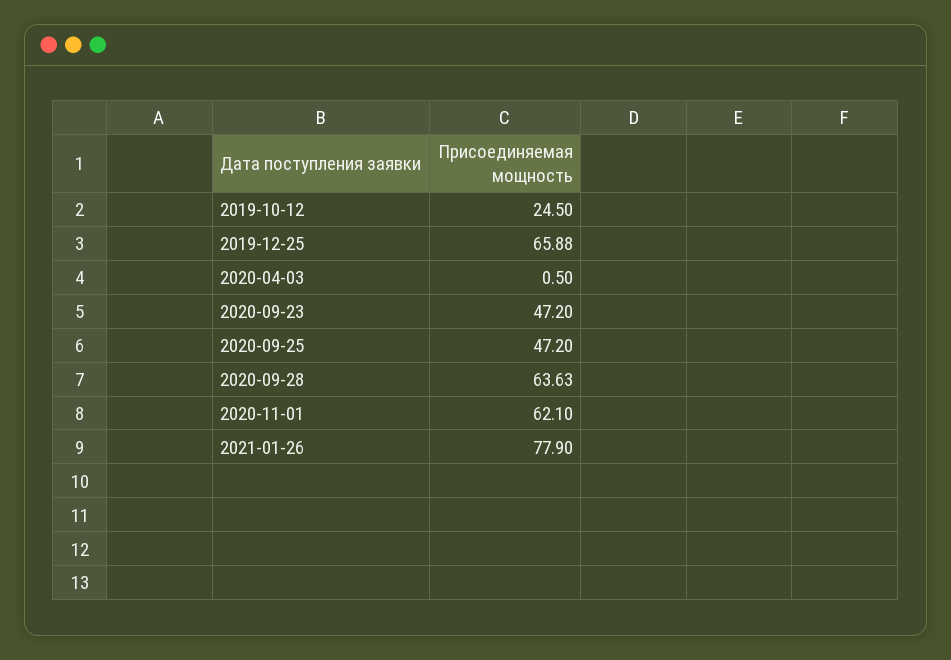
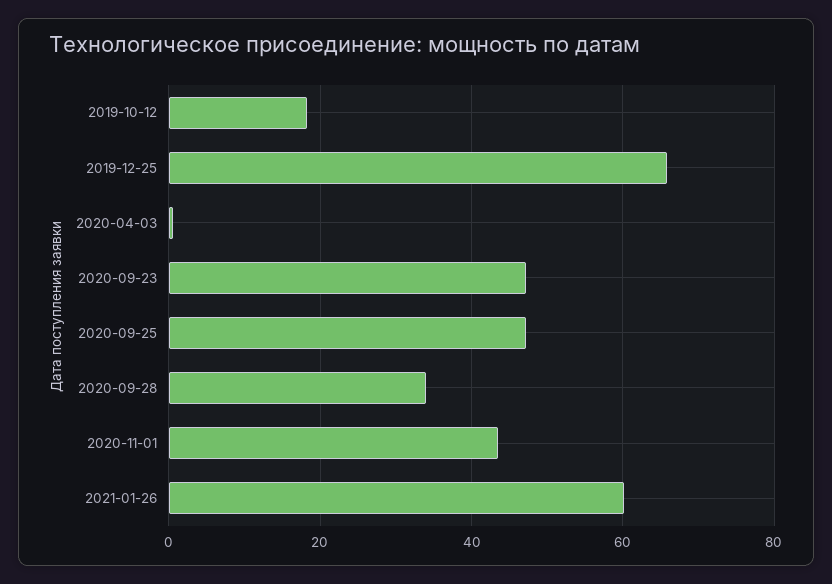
  {
-   "2019-10-12": 24.5,
+   "2019-10-12": 18,
    "2019-12-25": 65.88,
    "2020-04-03": 0.5,
    "2020-09-23": 47.2,
    "2020-09-25": 47.2,
-   "2020-09-28": 63.63,
+   "2020-09-28": 34,
-   "2020-11-01": 62.1,
+   "2020-11-01": 44,
-   "2021-01-26": 77.9
+   "2021-01-26": 60
  }

